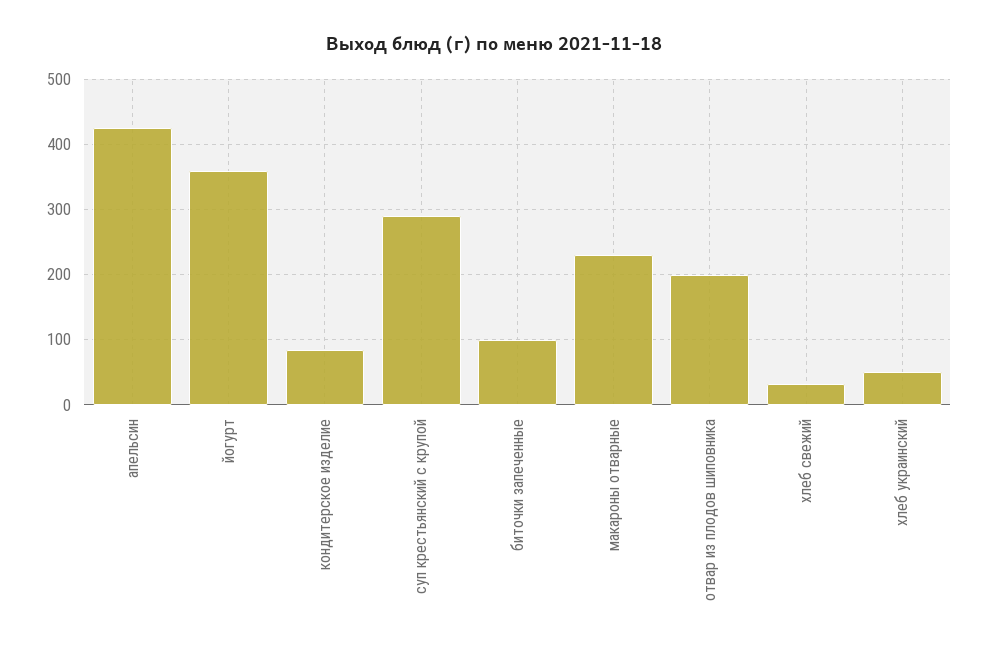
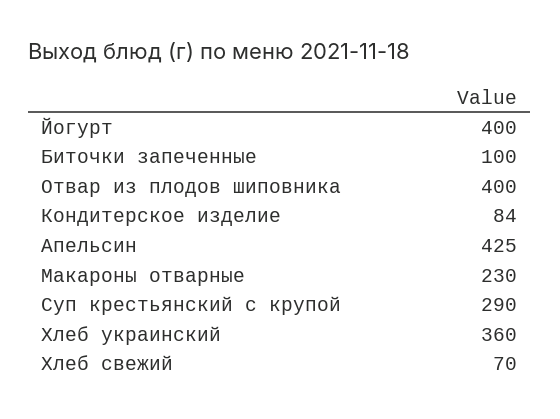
  {
    "апельсин": 425,
-   "йогурт": 360,
+   "йогурт": 400,
    "кондитерское изделие": 84,
    "суп крестьянский с крупой": 290,
    "биточки запеченные": 100,
    "макароны отварные": 230,
-   "отвар из плодов шиповника": 200,
+   "отвар из плодов шиповника": 400,
-   "хлеб свежий": 30,
+   "хлеб свежий": 70,
-   "хлеб украинский": 50
+   "хлеб украинский": 360
  }

